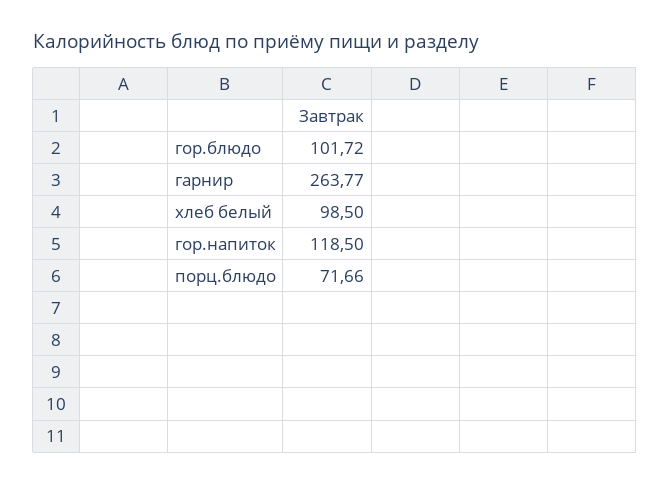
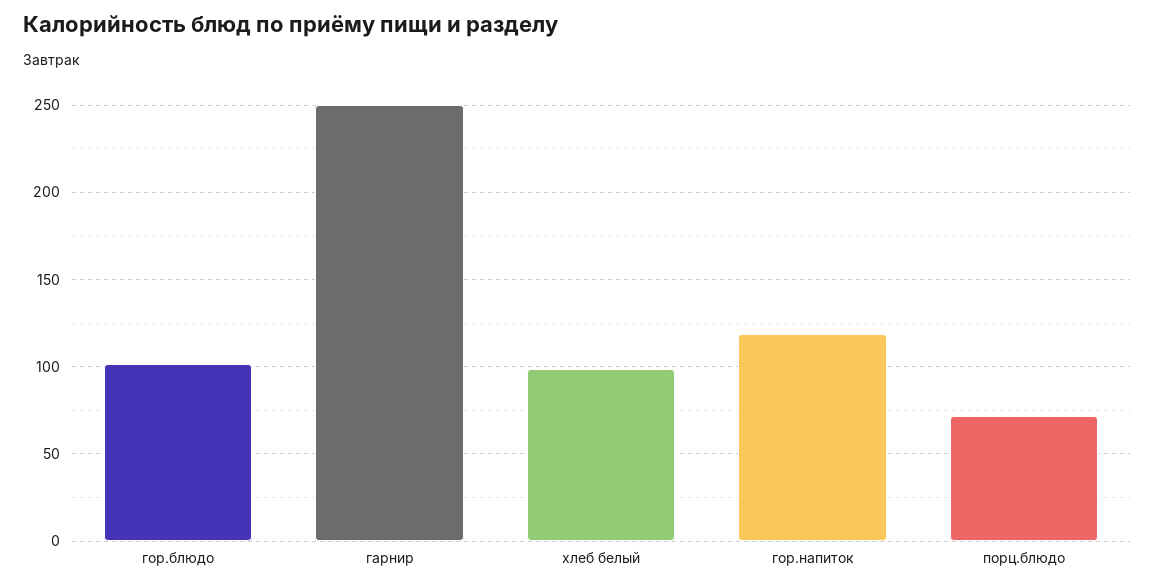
  {
    "гор.блюдо": 101.72,
-   "гарнир": 263.77,
+   "гарнир": 250,
    "хлеб белый": 98.5,
    "гор.напиток": 118.5,
    "порц.блюдо": 71.66
  }

